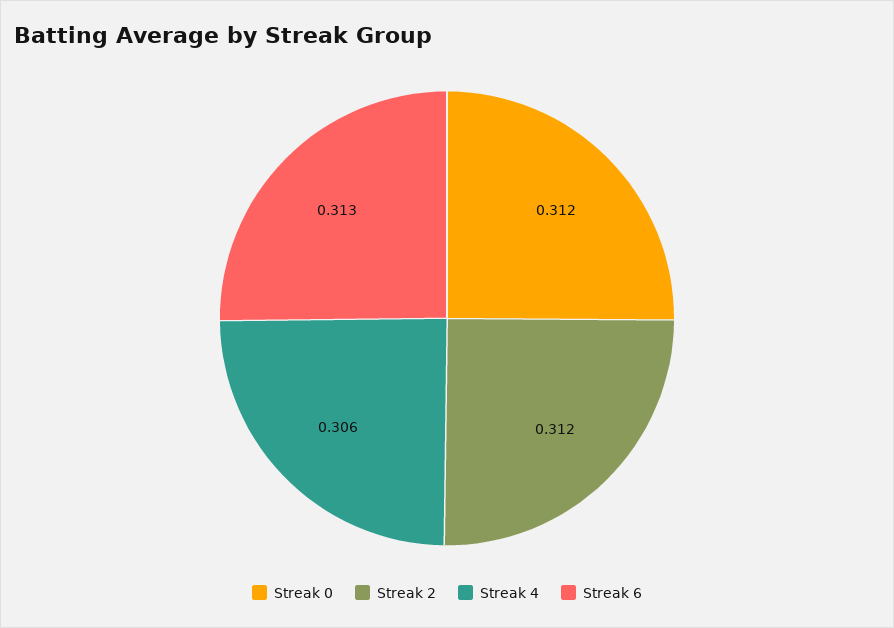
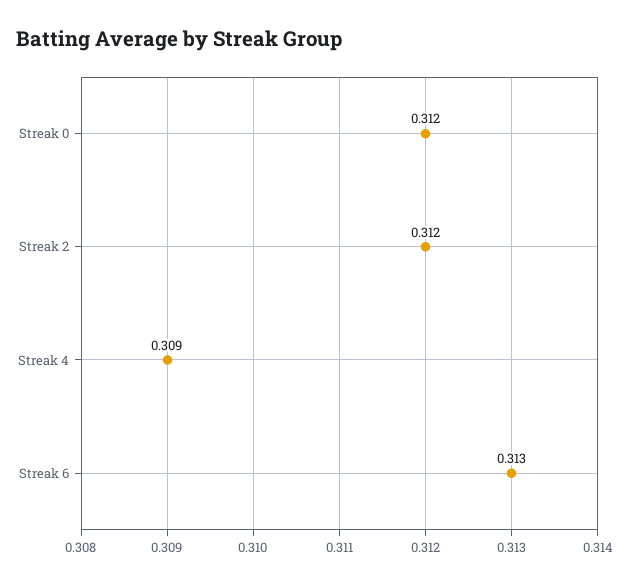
  {
    "Streak 0": 0.312,
    "Streak 2": 0.312,
-   "Streak 4": 0.306,
+   "Streak 4": 0.309,
    "Streak 6": 0.313
  }

